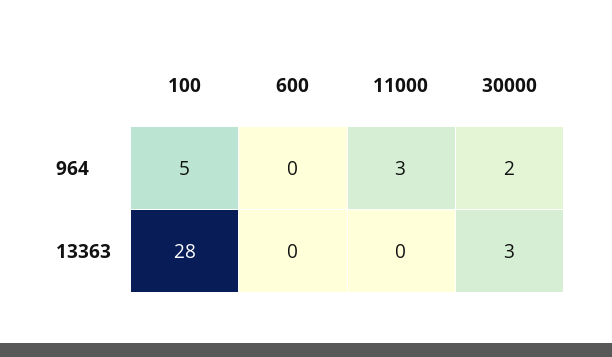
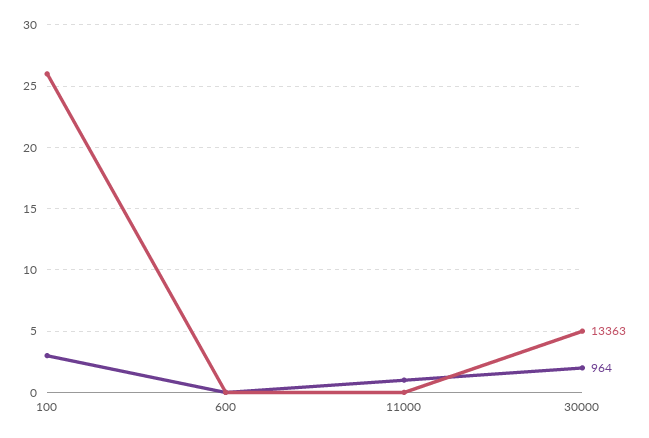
  {
    "964": {
-     "100": 5,
+     "100": 3,
      "600": 0,
-     "11000": 3,
+     "11000": 1,
      "30000": 2
    },
    "13363": {
-     "100": 28,
+     "100": 26,
      "600": 0,
      "11000": 0,
-     "30000": 3
+     "30000": 5
    }
  }

